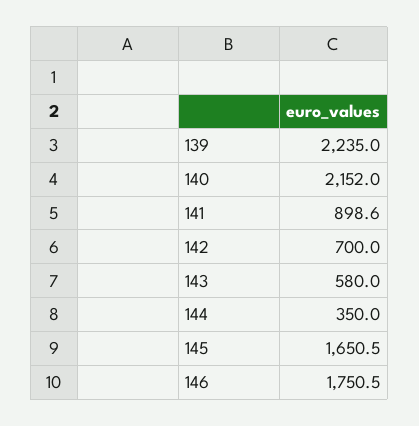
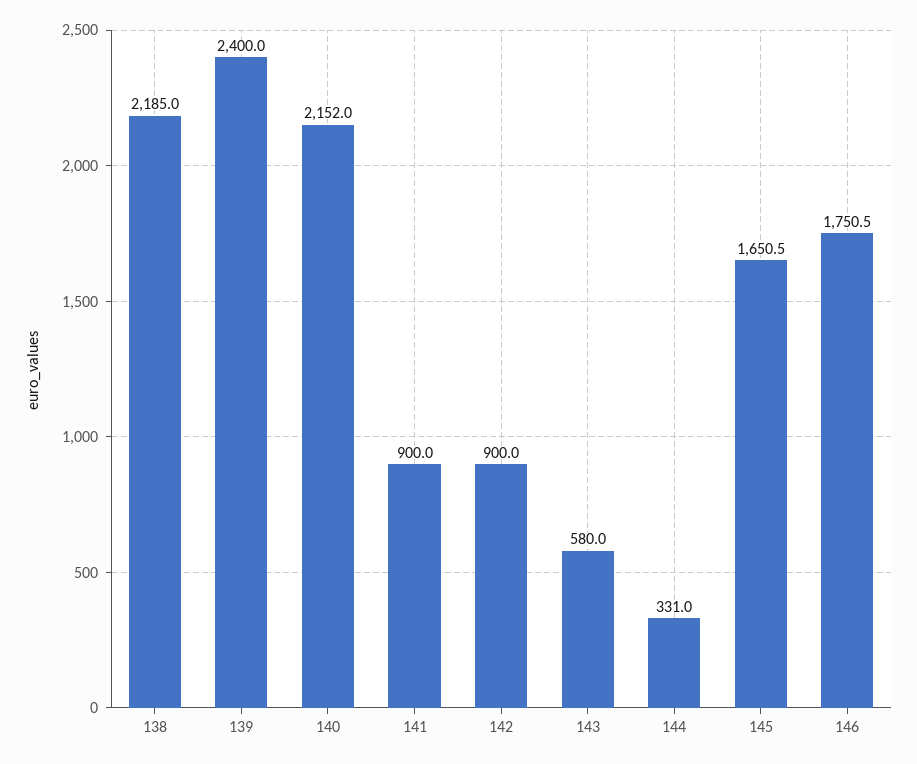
  {
-   "139": 2235,
+   "139": 2400,
    "140": 2152,
-   "141": 898.6,
+   "141": 900,
-   "142": 700,
+   "142": 900,
    "143": 580,
-   "144": 350,
+   "144": 331,
    "145": 1650.5,
-   "146": 1750.5
+   "146": 1750.5,
+   "138": 2185
  }

